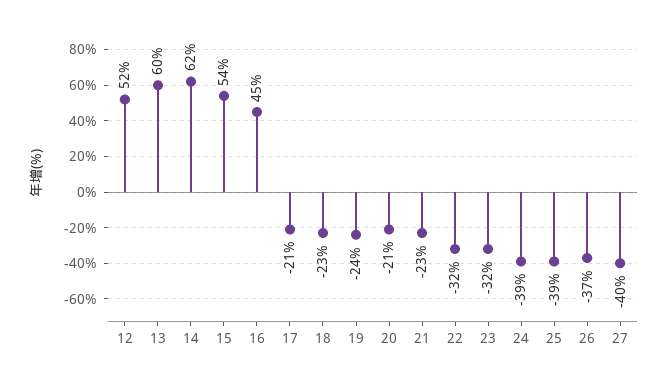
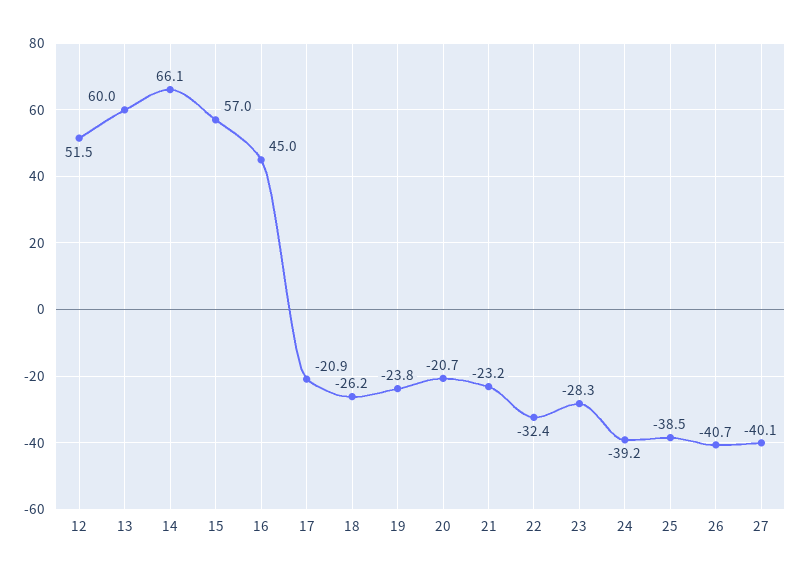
  {
    "12": 51.5,
    "13": 60,
-   "14": 62,
+   "14": 66.1,
-   "15": 54,
+   "15": 57,
    "16": 45,
    "17": -20.9,
-   "18": -23,
+   "18": -26.2,
    "19": -23.8,
    "20": -20.7,
    "21": -23.2,
    "22": -32.4,
-   "23": -32,
+   "23": -28.3,
    "24": -39.2,
    "25": -38.5,
-   "26": -37,
+   "26": -40.7,
    "27": -40.1
  }

